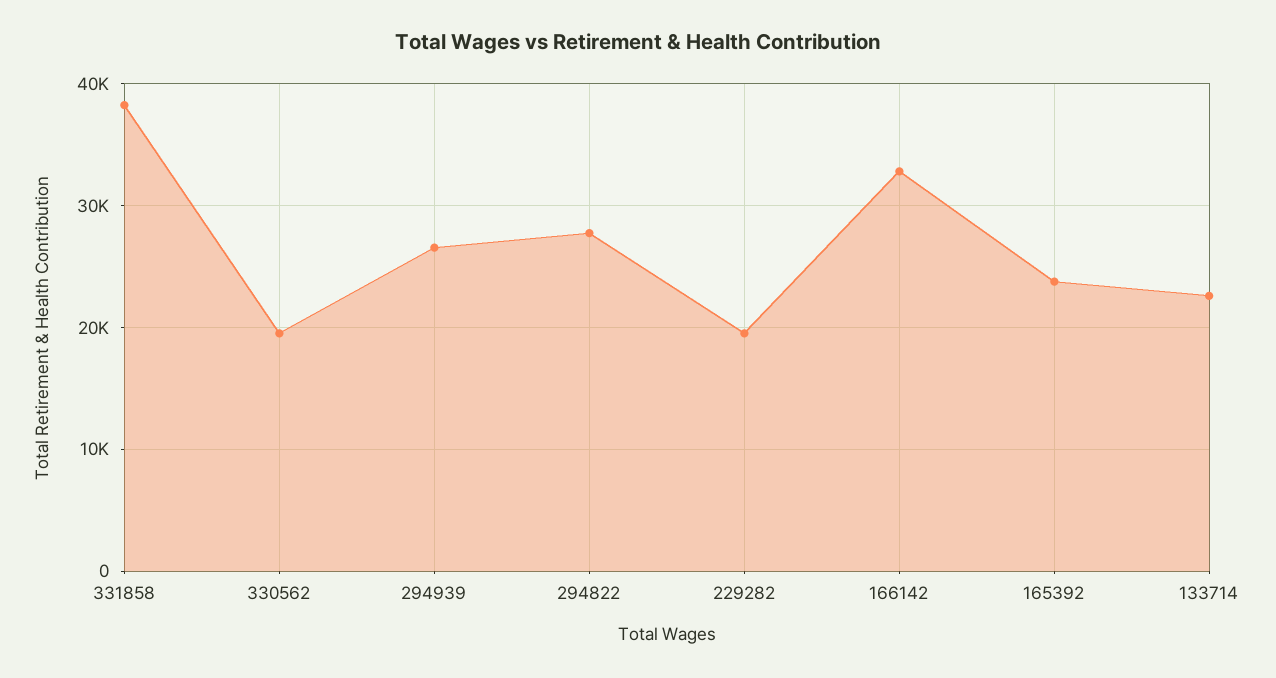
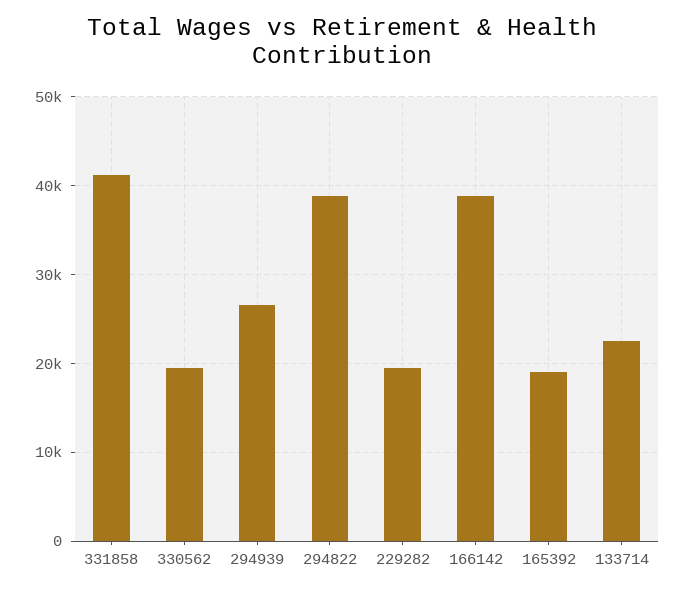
  {
-   "331858": 38000,
+   "331858": 41000,
    "330562": 20000,
    "294939": 27000,
-   "294822": 28000,
+   "294822": 39000,
    "229282": 20000,
-   "166142": 33000,
+   "166142": 39000,
-   "165392": 24000,
+   "165392": 19000,
    "133714": 23000
  }

